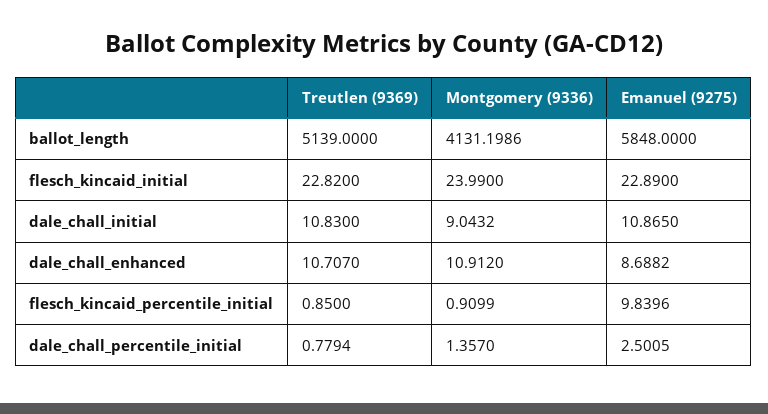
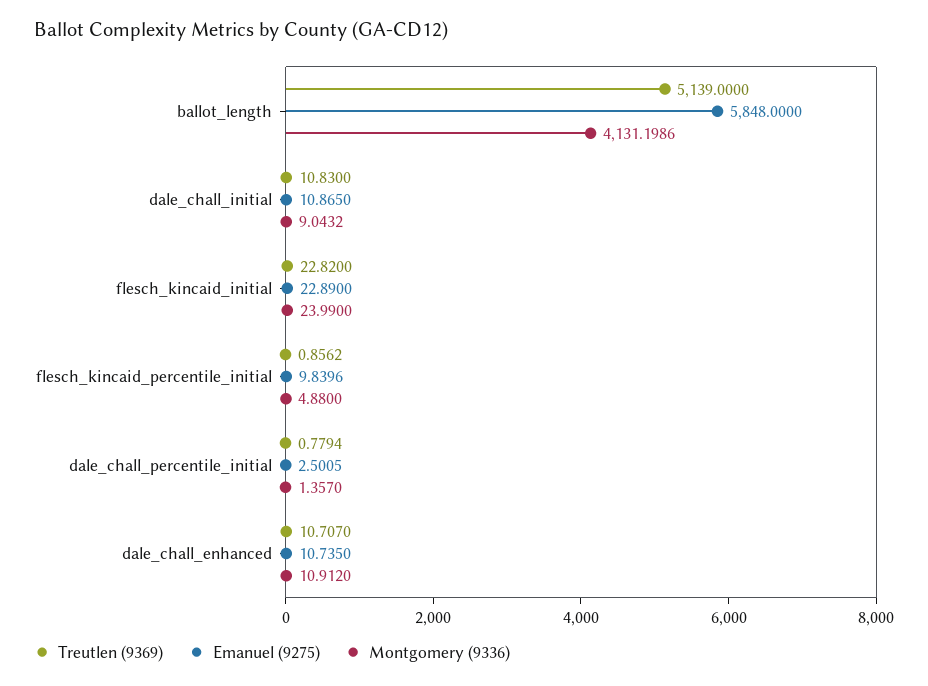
  {
    "Treutlen (9369)": {
      "ballot_length": 5139,
      "flesch_kincaid_initial": 22.82,
      "dale_chall_initial": 10.83,
      "dale_chall_enhanced": 10.707,
-     "flesch_kincaid_percentile_initial": 0.85,
+     "flesch_kincaid_percentile_initial": 0.8562,
      "dale_chall_percentile_initial": 0.7794
    },
    "Montgomery (9336)": {
      "ballot_length": 4131.1986,
      "flesch_kincaid_initial": 23.99,
      "dale_chall_initial": 9.0432,
      "dale_chall_enhanced": 10.912,
-     "flesch_kincaid_percentile_initial": 0.9099,
+     "flesch_kincaid_percentile_initial": 4.88,
      "dale_chall_percentile_initial": 1.357
    },
    "Emanuel (9275)": {
      "ballot_length": 5848,
      "flesch_kincaid_initial": 22.89,
      "dale_chall_initial": 10.865,
-     "dale_chall_enhanced": 8.6882,
+     "dale_chall_enhanced": 10.735,
      "flesch_kincaid_percentile_initial": 9.8396,
      "dale_chall_percentile_initial": 2.5005
    }
  }

